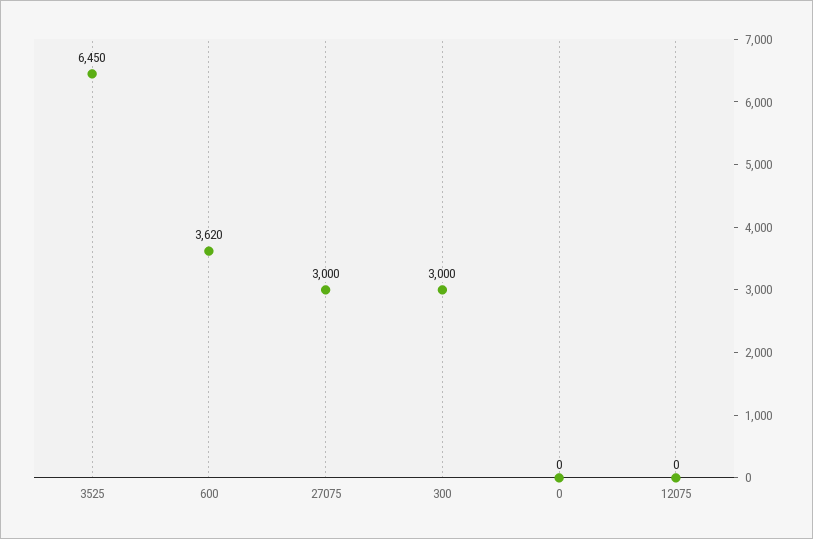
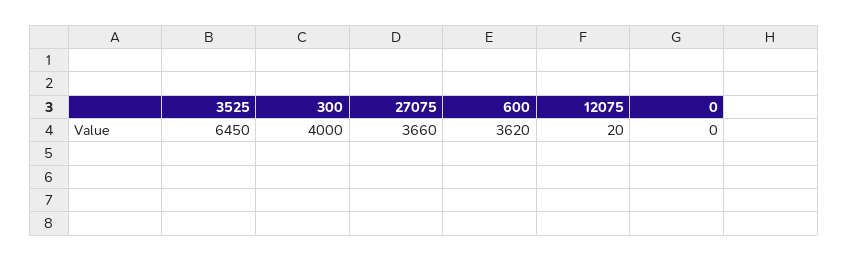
  {
    "3525": 6450,
    "600": 3620,
-   "27075": 3000,
+   "27075": 3660,
-   "300": 3000,
+   "300": 4000,
    "0": 0,
-   "12075": 0
+   "12075": 20
  }

